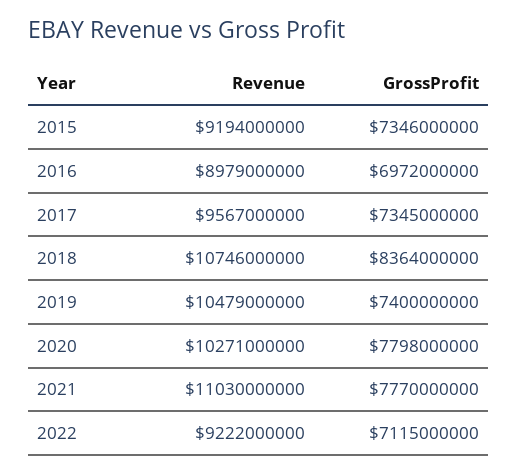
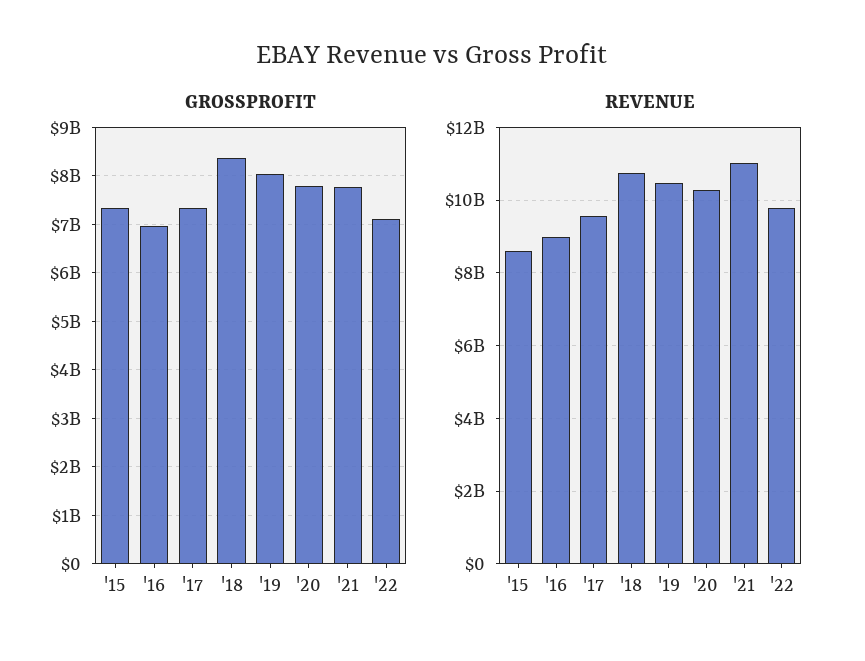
  {
    "Revenue": {
-     "2015": 9194000000,
+     "2015": 8600000000,
      "2016": 8979000000,
      "2017": 9567000000,
      "2018": 10746000000,
      "2019": 10479000000,
      "2020": 10271000000,
      "2021": 11030000000,
-     "2022": 9222000000
+     "2022": 9800000000
    },
    "GrossProfit": {
      "2015": 7346000000,
      "2016": 6972000000,
      "2017": 7345000000,
      "2018": 8364000000,
-     "2019": 7400000000,
+     "2019": 8000000000,
      "2020": 7798000000,
      "2021": 7770000000,
      "2022": 7115000000
    }
  }

